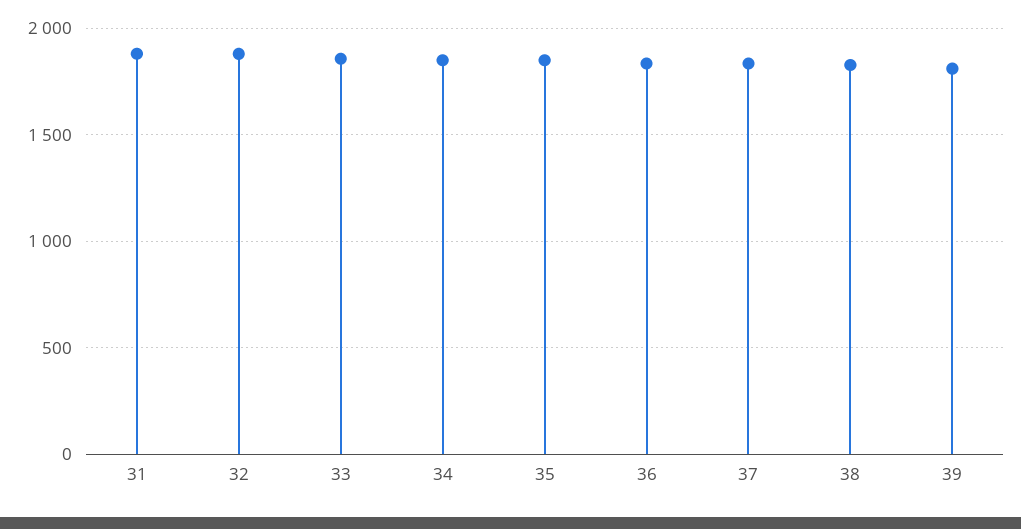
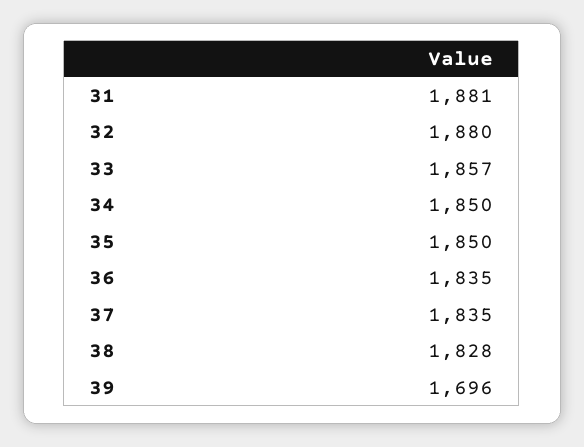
  {
    "31": 1881,
    "32": 1880,
    "33": 1857,
    "34": 1850,
    "35": 1850,
    "36": 1835,
    "37": 1835,
    "38": 1828,
-   "39": 1800
+   "39": 1696
  }

